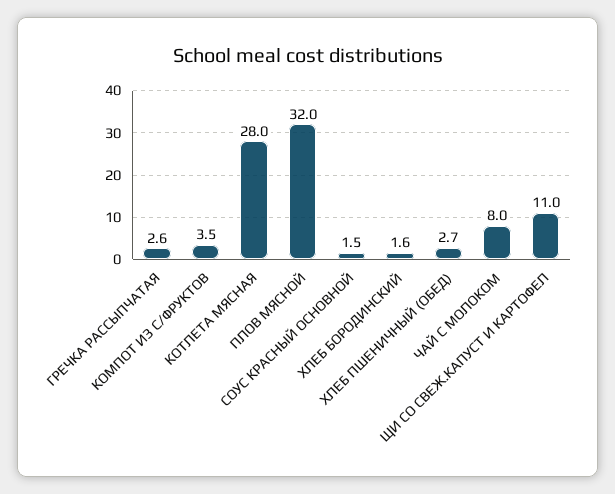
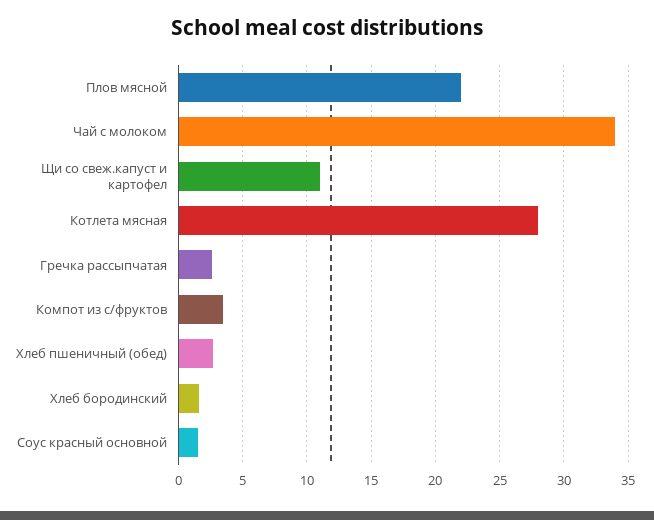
  {
    "ГРЕЧКА РАССЫПЧАТАЯ": 2.6,
    "КОМПОТ ИЗ С/ФРУКТОВ": 3.5,
    "КОТЛЕТА МЯСНАЯ": 28,
-   "ПЛОВ МЯСНОЙ": 32,
+   "ПЛОВ МЯСНОЙ": 22,
    "СОУС КРАСНЫЙ ОСНОВНОЙ": 1.5,
    "ХЛЕБ БОРОДИНСКИЙ": 1.6,
    "ХЛЕБ ПШЕНИЧНЫЙ (ОБЕД)": 2.7,
-   "ЧАЙ С МОЛОКОМ": 8,
+   "ЧАЙ С МОЛОКОМ": 34,
    "ЩИ СО СВЕЖ.КАПУСТ И КАРТОФЕЛ": 11
  }

